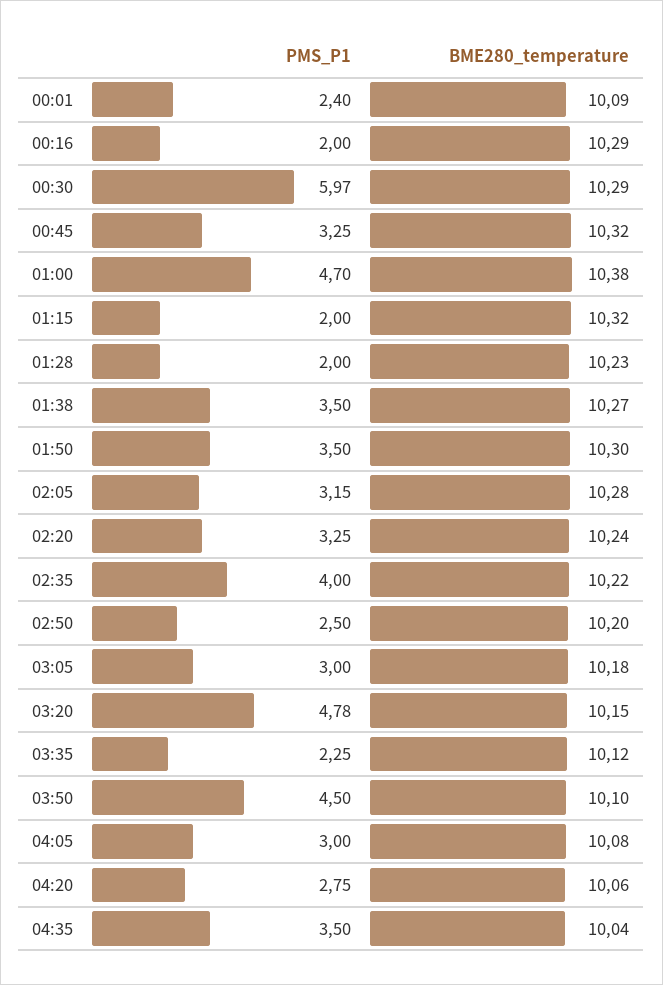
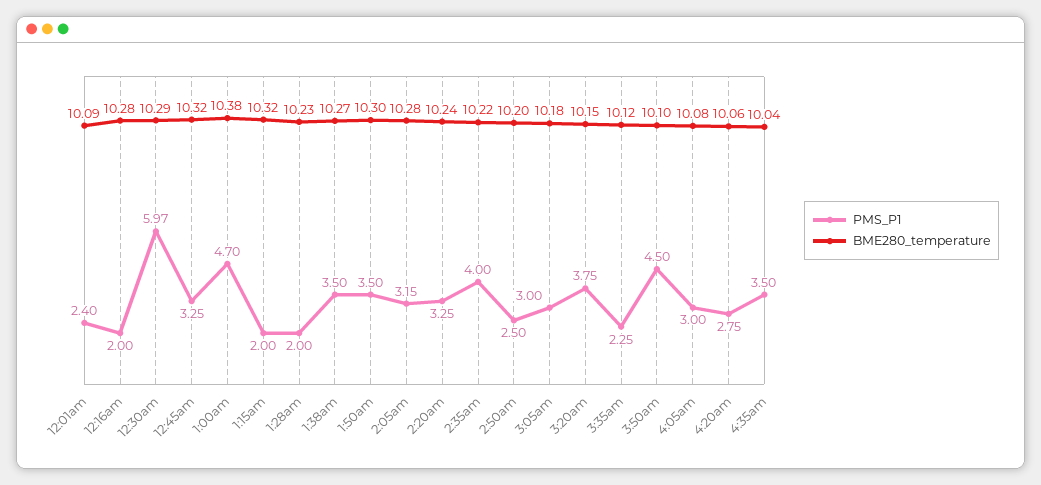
  {
    "PMS_P1": {
      "00:01": 2.4,
      "00:16": 2,
      "00:30": 5.97,
      "00:45": 3.25,
      "01:00": 4.7,
      "01:15": 2,
      "01:28": 2,
      "01:38": 3.5,
      "01:50": 3.5,
      "02:05": 3.15,
      "02:20": 3.25,
      "02:35": 4,
      "02:50": 2.5,
      "03:05": 3,
-     "03:20": 4.78,
+     "03:20": 3.75,
      "03:35": 2.25,
      "03:50": 4.5,
      "04:05": 3,
      "04:20": 2.75,
      "04:35": 3.5
    },
    "BME280_temperature": {
      "00:01": 10.09,
-     "00:16": 10.29,
+     "00:16": 10.28,
      "00:30": 10.29,
      "00:45": 10.32,
      "01:00": 10.38,
      "01:15": 10.32,
      "01:28": 10.23,
      "01:38": 10.27,
      "01:50": 10.3,
      "02:05": 10.28,
      "02:20": 10.24,
      "02:35": 10.22,
      "02:50": 10.2,
      "03:05": 10.18,
      "03:20": 10.15,
      "03:35": 10.12,
      "03:50": 10.1,
      "04:05": 10.08,
      "04:20": 10.06,
      "04:35": 10.04
    }
  }

